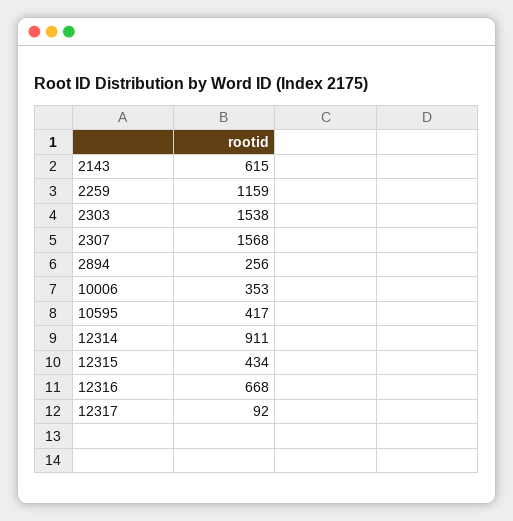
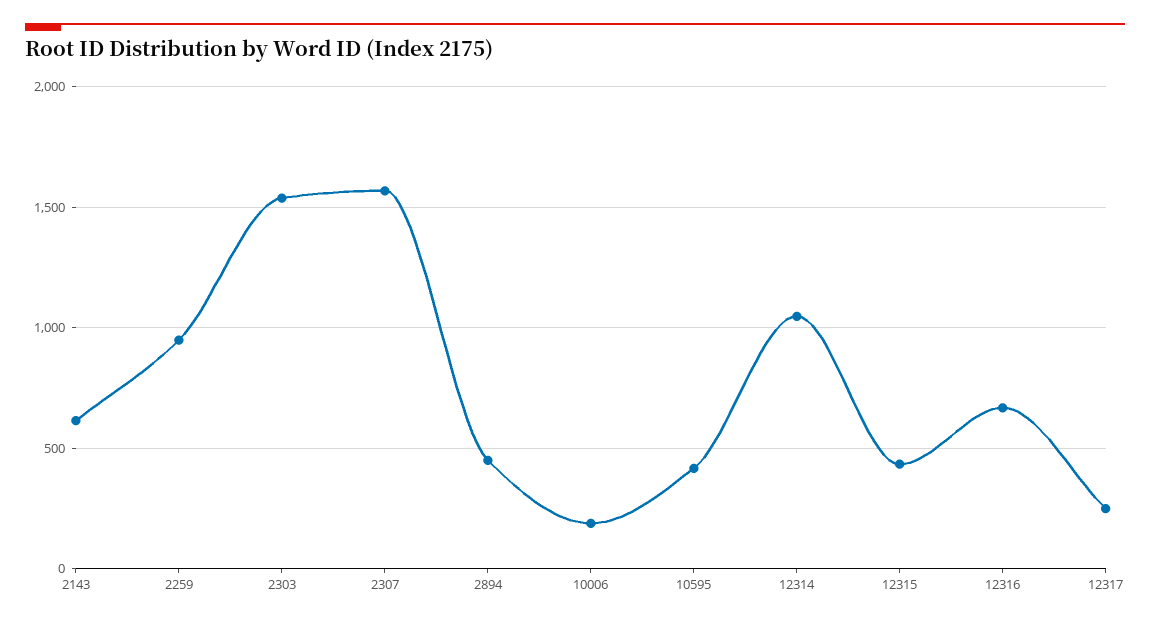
  {
    "2143": 615,
-   "2259": 1159,
+   "2259": 950,
    "2303": 1538,
    "2307": 1568,
-   "2894": 256,
+   "2894": 450,
-   "10006": 353,
+   "10006": 200,
    "10595": 417,
-   "12314": 911,
+   "12314": 1050,
    "12315": 434,
    "12316": 668,
-   "12317": 92
+   "12317": 250
  }

